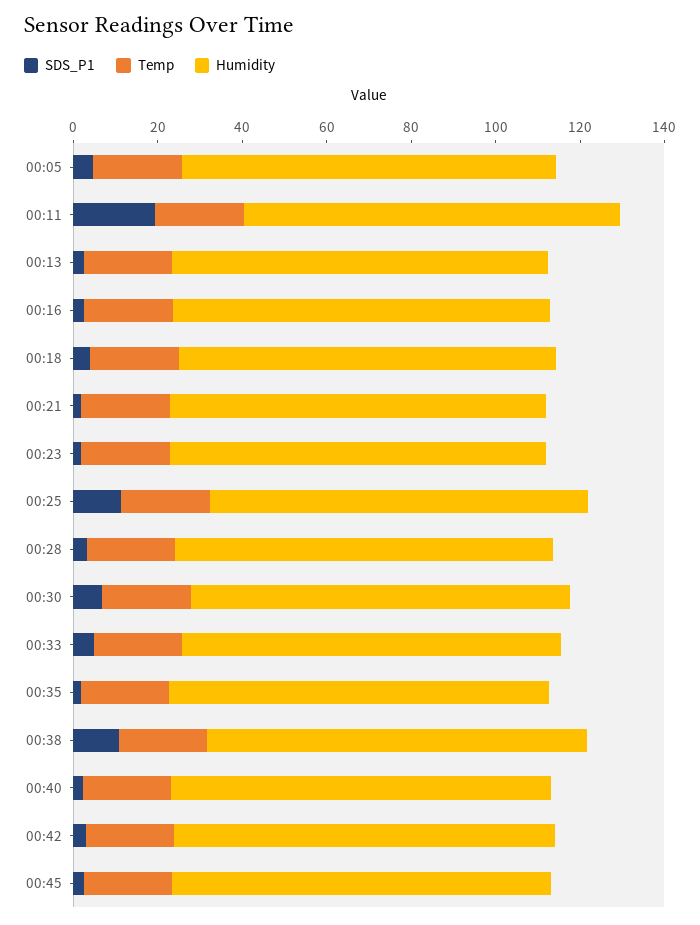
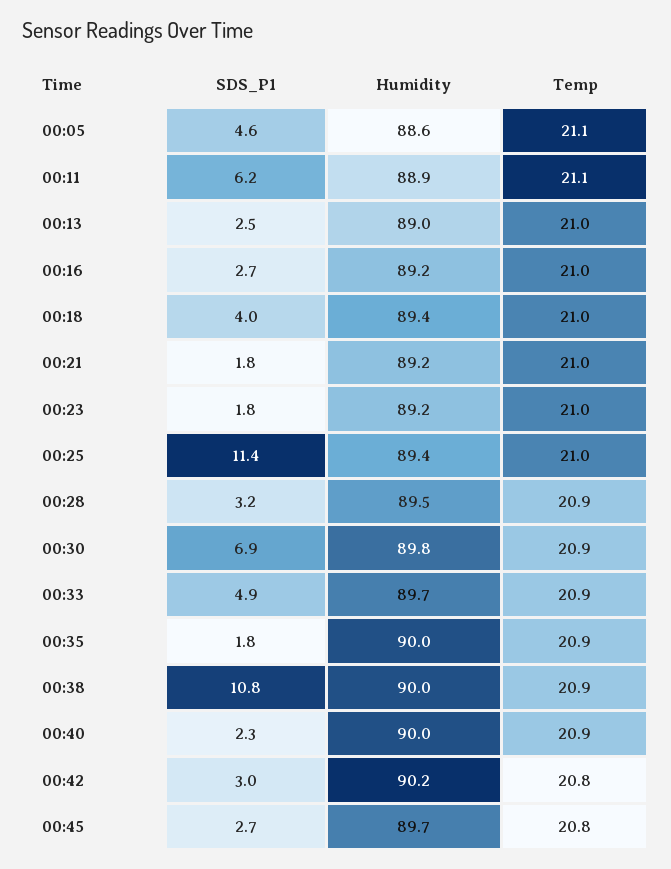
  {
    "SDS_P1": {
      "00:05": 4.6,
-     "00:11": 20,
+     "00:11": 6.2,
      "00:13": 2.5,
      "00:16": 2.7,
      "00:18": 4,
      "00:21": 1.8,
      "00:23": 1.8,
      "00:25": 11.4,
      "00:28": 3.2,
      "00:30": 6.9,
      "00:33": 4.9,
      "00:35": 1.8,
      "00:38": 10.8,
      "00:40": 2.3,
      "00:42": 3,
      "00:45": 2.7
    },
    "Temp": {
      "00:05": 21.1,
      "00:11": 21.1,
      "00:13": 21,
      "00:16": 21,
      "00:18": 21,
      "00:21": 21,
      "00:23": 21,
      "00:25": 21,
      "00:28": 20.9,
      "00:30": 20.9,
      "00:33": 20.9,
      "00:35": 20.9,
      "00:38": 20.9,
      "00:40": 20.9,
      "00:42": 20.8,
      "00:45": 20.8
    },
    "Humidity": {
      "00:05": 88.6,
      "00:11": 88.9,
      "00:13": 89,
      "00:16": 89.2,
      "00:18": 89.4,
      "00:21": 89.2,
      "00:23": 89.2,
      "00:25": 89.4,
      "00:28": 89.5,
      "00:30": 89.8,
      "00:33": 89.7,
      "00:35": 90,
      "00:38": 90,
      "00:40": 90,
      "00:42": 90.2,
      "00:45": 89.7
    }
  }

